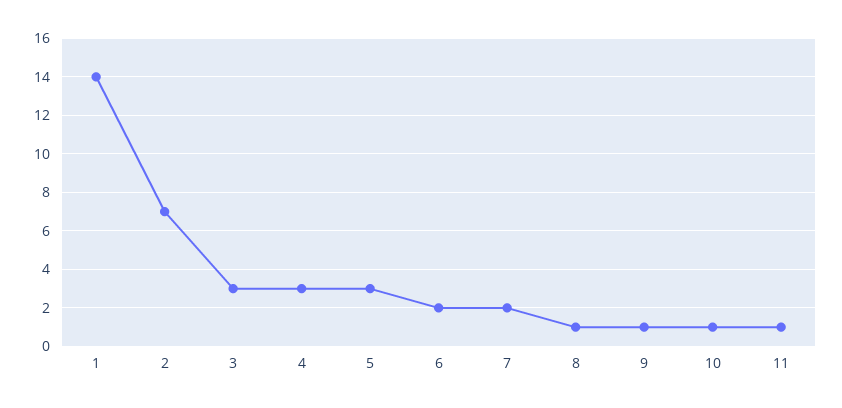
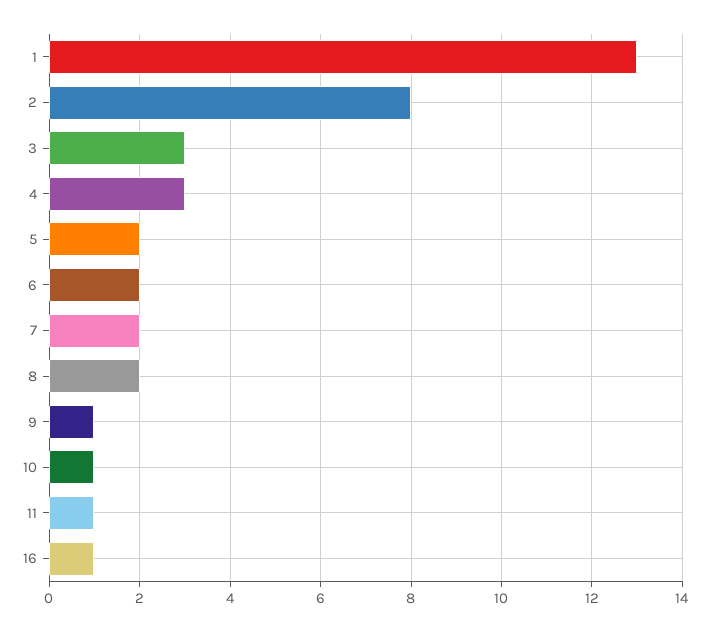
  {
-   "1": 14,
+   "1": 13,
-   "2": 7,
+   "2": 8,
    "3": 3,
    "4": 3,
-   "5": 3,
+   "5": 2,
    "6": 2,
    "7": 2,
-   "8": 1,
+   "8": 2,
    "9": 1,
    "10": 1,
-   "11": 1
+   "11": 1,
+   "16": 1
  }

